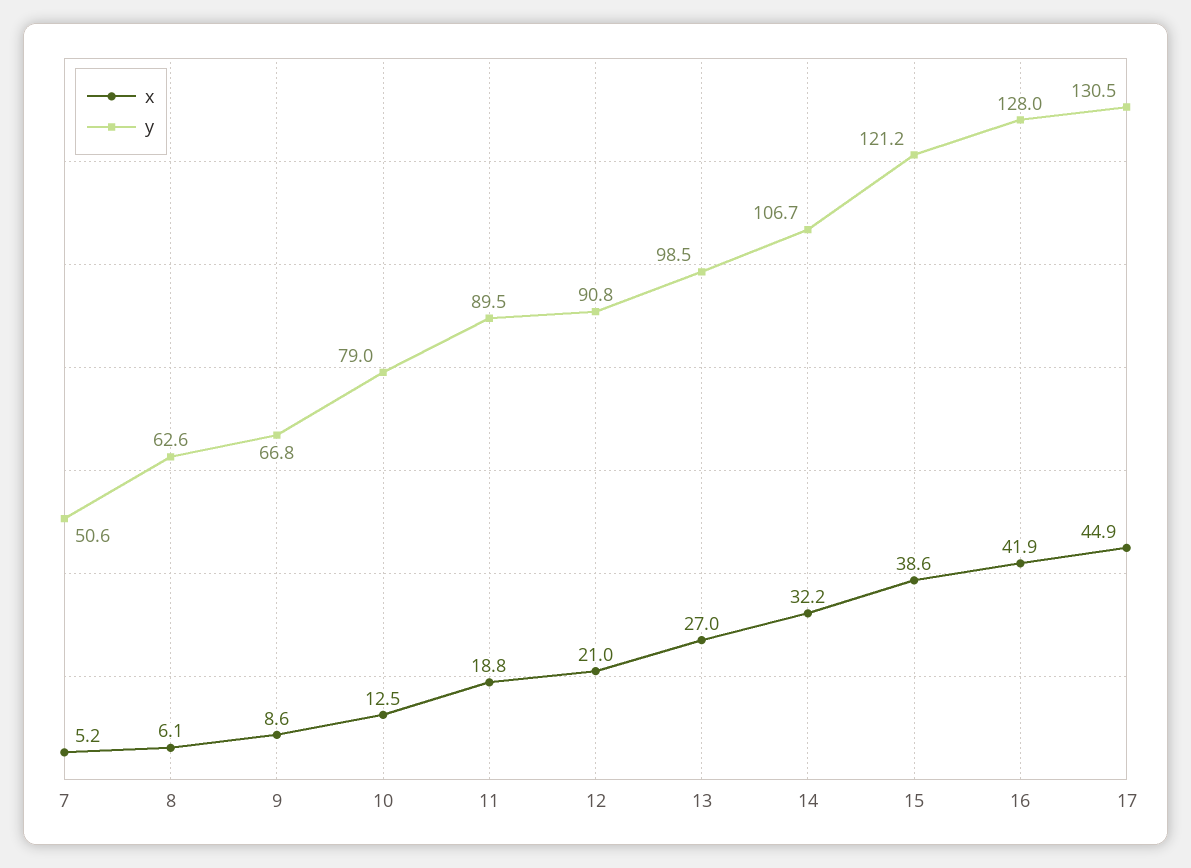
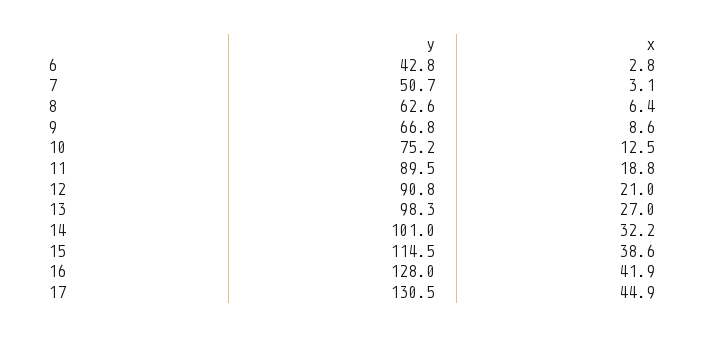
  {
    "x": {
-     "7": 5.2,
+     "7": 3.1,
-     "8": 6.1,
+     "8": 6.4,
      "9": 8.6,
      "10": 12.5,
      "11": 18.8,
      "12": 21,
      "13": 27,
      "14": 32.2,
      "15": 38.6,
      "16": 41.9,
-     "17": 44.9
+     "17": 44.9,
+     "6": 2.8
    },
    "y": {
-     "7": 50.6,
+     "7": 50.7,
      "8": 62.6,
      "9": 66.8,
-     "10": 79,
+     "10": 75.2,
      "11": 89.5,
      "12": 90.8,
-     "13": 98.5,
+     "13": 98.3,
-     "14": 106.7,
+     "14": 101,
-     "15": 121.2,
+     "15": 114.5,
      "16": 128,
-     "17": 130.5
+     "17": 130.5,
+     "6": 42.8
    }
  }

